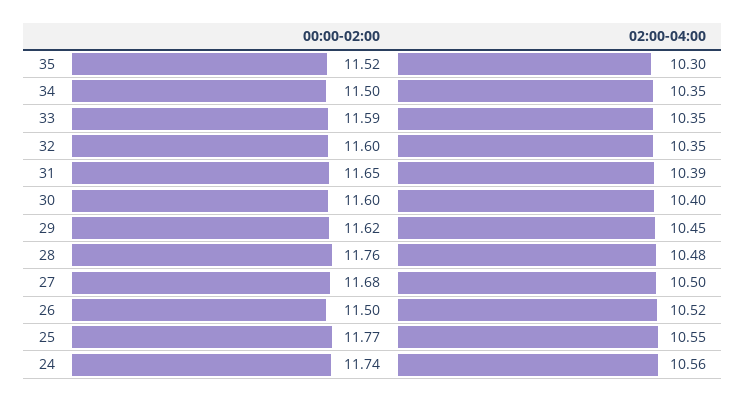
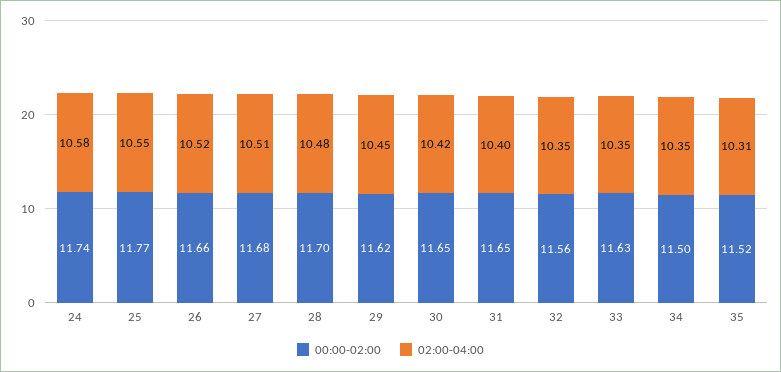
  {
    "00:00-02:00": {
      "35": 11.52,
      "34": 11.5,
-     "33": 11.59,
+     "33": 11.63,
-     "32": 11.6,
+     "32": 11.56,
      "31": 11.65,
-     "30": 11.6,
+     "30": 11.65,
      "29": 11.62,
-     "28": 11.76,
+     "28": 11.7,
      "27": 11.68,
-     "26": 11.5,
+     "26": 11.66,
      "25": 11.77,
      "24": 11.74
    },
    "02:00-04:00": {
-     "35": 10.3,
+     "35": 10.31,
      "34": 10.35,
      "33": 10.35,
      "32": 10.35,
-     "31": 10.39,
+     "31": 10.4,
-     "30": 10.4,
+     "30": 10.42,
      "29": 10.45,
      "28": 10.48,
-     "27": 10.5,
+     "27": 10.51,
      "26": 10.52,
      "25": 10.55,
-     "24": 10.56
+     "24": 10.58
    }
  }

